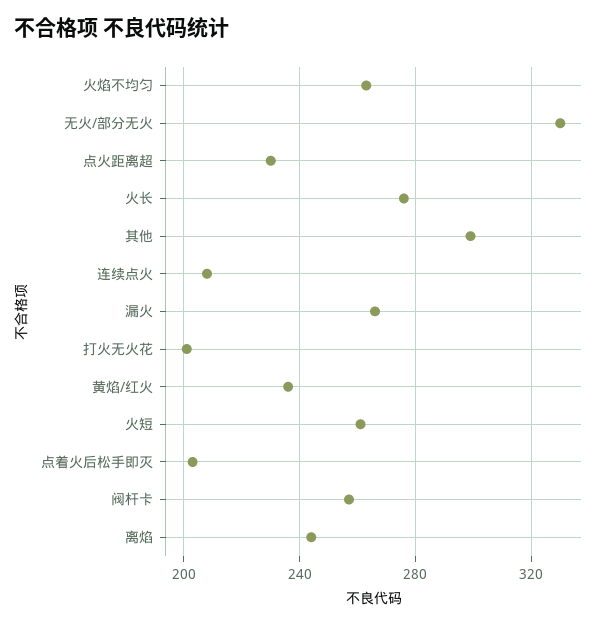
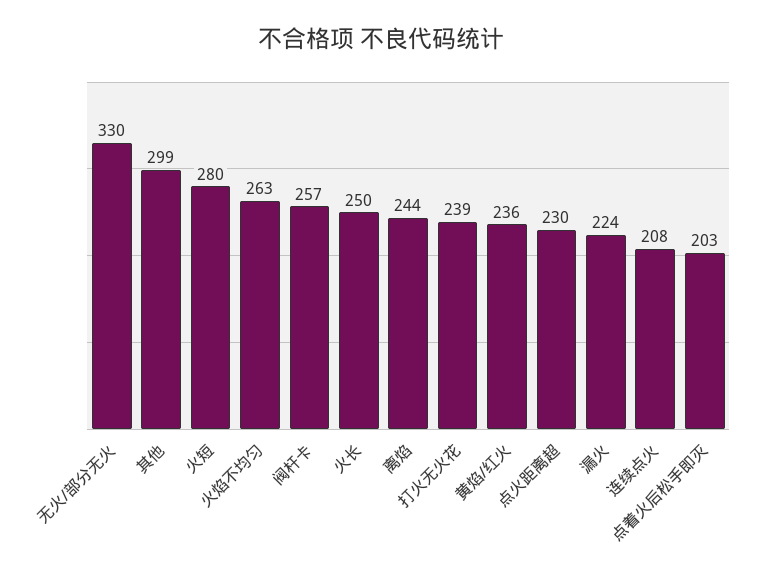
  {
    "火焰不均匀": 263,
    "无火/部分无火": 330,
    "点火距离超": 230,
-   "火长": 275,
+   "火长": 250,
    "其他": 299,
    "连续点火": 208,
-   "漏火": 265,
+   "漏火": 224,
-   "打火无火花": 200,
+   "打火无火花": 239,
    "黄焰/红火": 236,
-   "火短": 260,
+   "火短": 280,
    "点着火后松手即灭": 203,
    "阀杆卡": 257,
    "离焰": 244
  }

